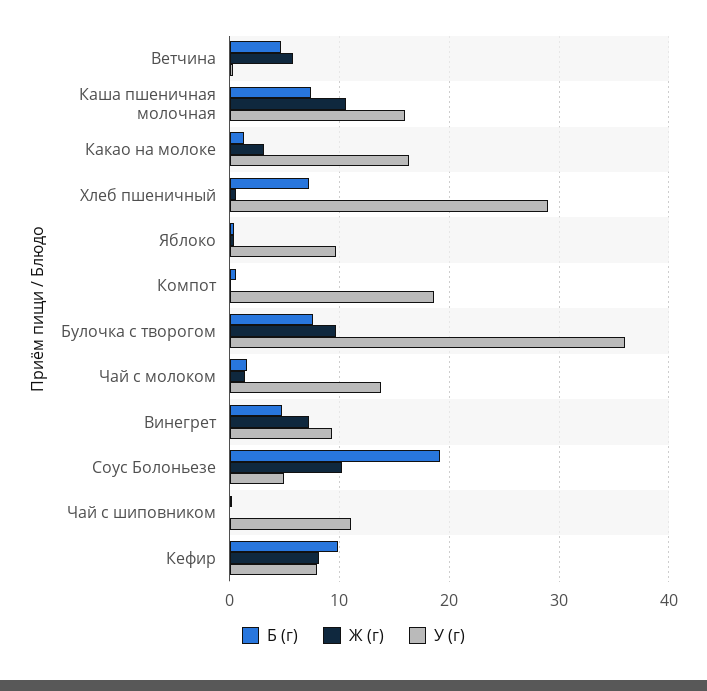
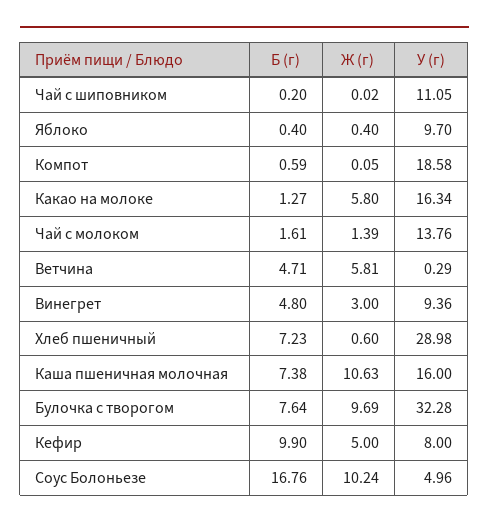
  {
    "Б (г)": {
      "Ветчина": 4.71,
      "Каша пшеничная молочная": 7.38,
      "Какао на молоке": 1.27,
      "Хлеб пшеничный": 7.23,
      "Яблоко": 0.4,
      "Компот": 0.59,
      "Булочка с творогом": 7.64,
      "Чай с молоком": 1.61,
      "Винегрет": 4.8,
-     "Соус Болоньезе": 19,
+     "Соус Болоньезе": 16.76,
      "Чай с шиповником": 0.2,
      "Кефир": 9.9
    },
    "Ж (г)": {
      "Ветчина": 5.81,
      "Каша пшеничная молочная": 10.63,
-     "Какао на молоке": 3,
+     "Какао на молоке": 5.8,
      "Хлеб пшеничный": 0.6,
      "Яблоко": 0.4,
      "Компот": 0.05,
      "Булочка с творогом": 9.69,
      "Чай с молоком": 1.39,
-     "Винегрет": 7,
+     "Винегрет": 3,
      "Соус Болоньезе": 10.24,
      "Чай с шиповником": 0.02,
-     "Кефир": 8
+     "Кефир": 5
    },
    "У (г)": {
      "Ветчина": 0.29,
      "Каша пшеничная молочная": 16,
      "Какао на молоке": 16.34,
      "Хлеб пшеничный": 28.98,
      "Яблоко": 9.7,
      "Компот": 18.58,
-     "Булочка с творогом": 36,
+     "Булочка с творогом": 32.28,
      "Чай с молоком": 13.76,
      "Винегрет": 9.36,
      "Соус Болоньезе": 4.96,
      "Чай с шиповником": 11.05,
      "Кефир": 8
    }
  }

